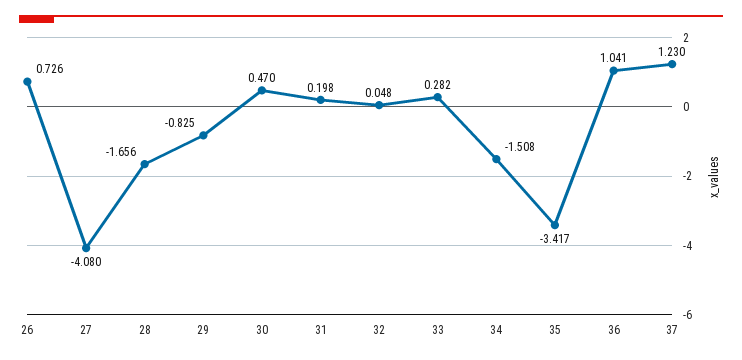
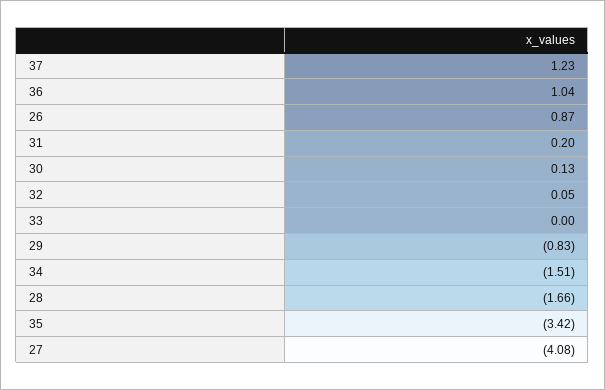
  {
-   "26": 0.726,
+   "26": 0.87,
    "27": -4.08,
    "28": -1.656,
    "29": -0.825,
-   "30": 0.47,
+   "30": 0.13,
    "31": 0.198,
    "32": 0.048,
-   "33": 0.282,
+   "33": 0,
    "34": -1.508,
    "35": -3.417,
    "36": 1.041,
    "37": 1.23
  }

